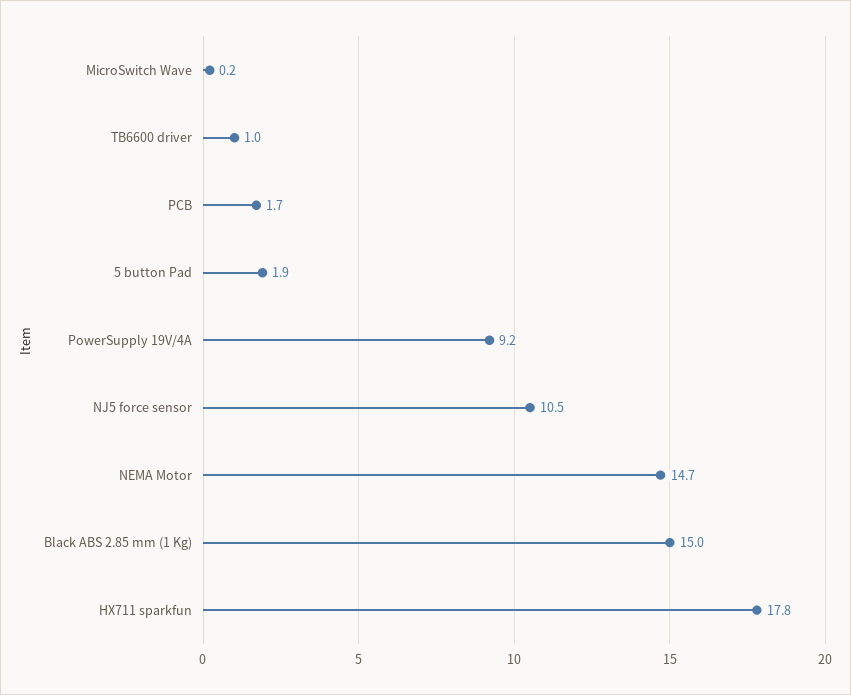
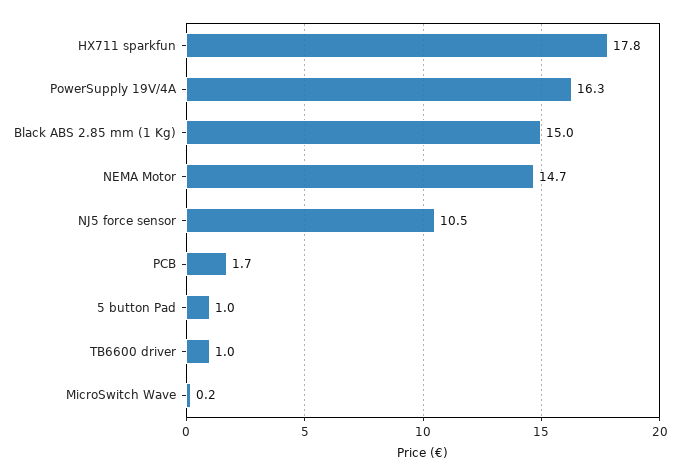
  {
    "MicroSwitch Wave": 0.2,
    "TB6600 driver": 1,
    "PCB": 1.7,
-   "5 button Pad": 1.9,
+   "5 button Pad": 1,
-   "PowerSupply 19V/4A": 9.2,
+   "PowerSupply 19V/4A": 16.3,
    "NJ5 force sensor": 10.5,
    "NEMA Motor": 14.7,
    "Black ABS 2.85 mm (1 Kg)": 15,
    "HX711 sparkfun": 17.8
  }

